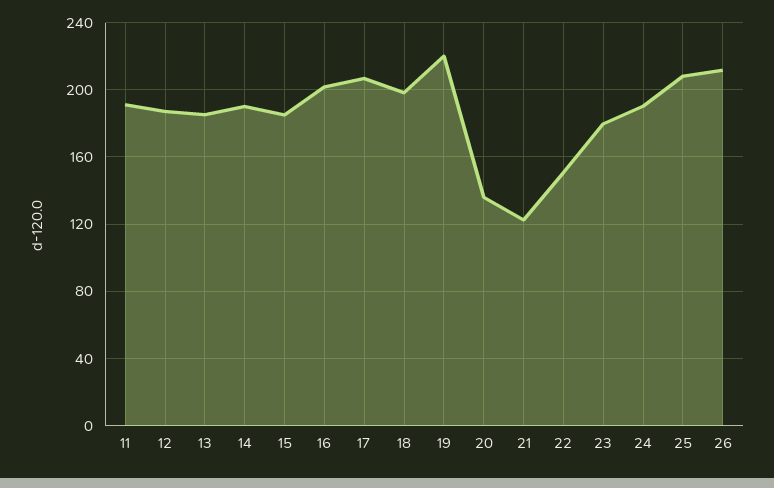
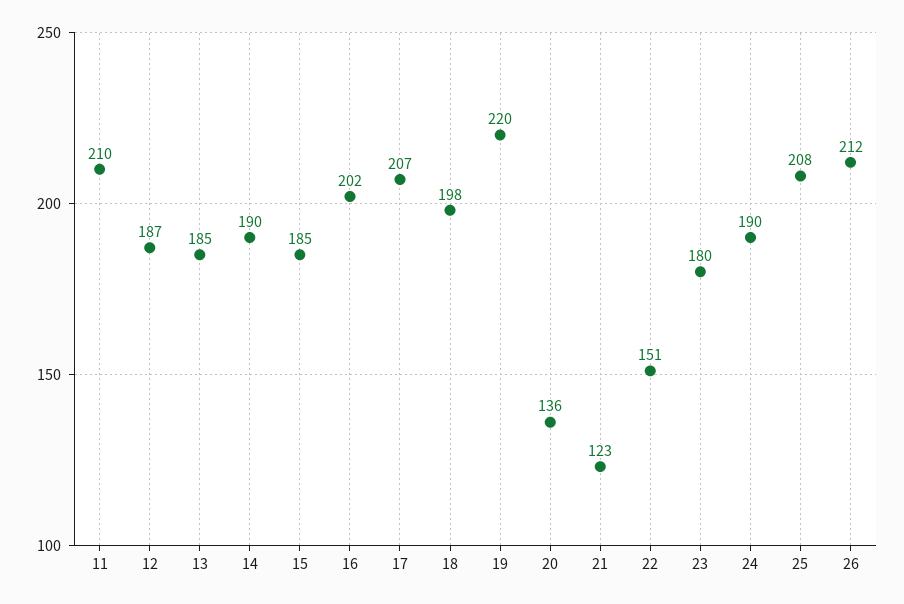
  {
-   "11": 190,
+   "11": 210,
    "12": 187,
    "13": 185,
    "14": 190,
    "15": 185,
    "16": 202,
    "17": 207,
    "18": 198,
    "19": 220,
    "20": 136,
    "21": 123,
    "22": 151,
    "23": 180,
    "24": 190,
    "25": 208,
    "26": 212
  }

